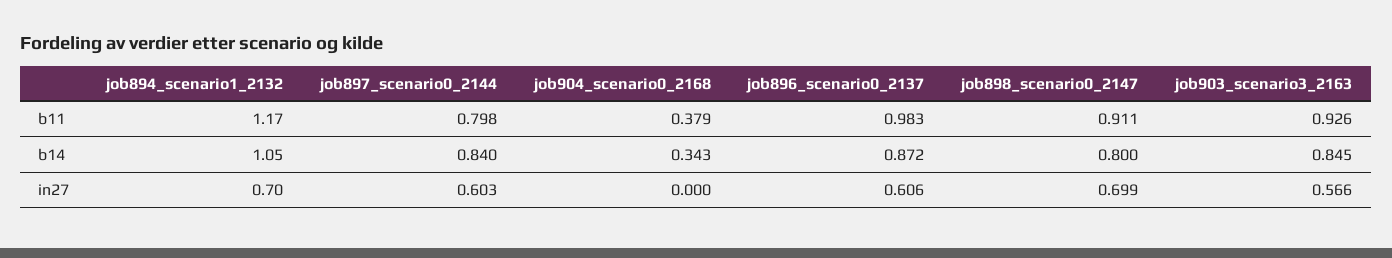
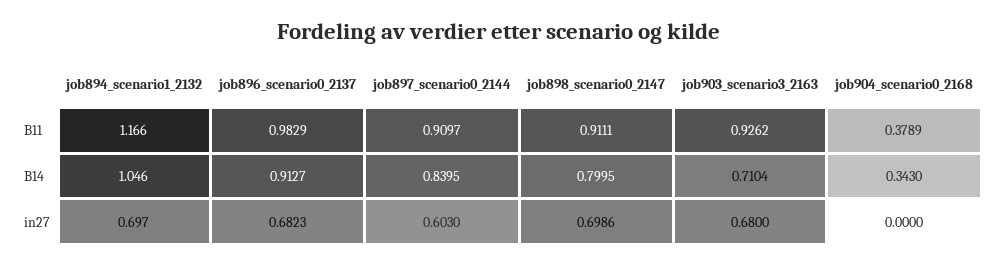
  {
    "job894_scenario1_2132": {
      "b11": 1.166,
      "b14": 1.046,
      "in27": 0.697
    },
    "job897_scenario0_2144": {
-     "b11": 0.798,
+     "b11": 0.9097,
      "b14": 0.8395,
      "in27": 0.603
    },
    "job904_scenario0_2168": {
      "b11": 0.3789,
      "b14": 0.343,
      "in27": 0
    },
    "job896_scenario0_2137": {
      "b11": 0.9829,
-     "b14": 0.872,
+     "b14": 0.9127,
-     "in27": 0.606
+     "in27": 0.6823
    },
    "job898_scenario0_2147": {
      "b11": 0.9111,
      "b14": 0.7995,
      "in27": 0.6986
    },
    "job903_scenario3_2163": {
      "b11": 0.9262,
-     "b14": 0.845,
+     "b14": 0.7104,
-     "in27": 0.566
+     "in27": 0.68
    }
  }

